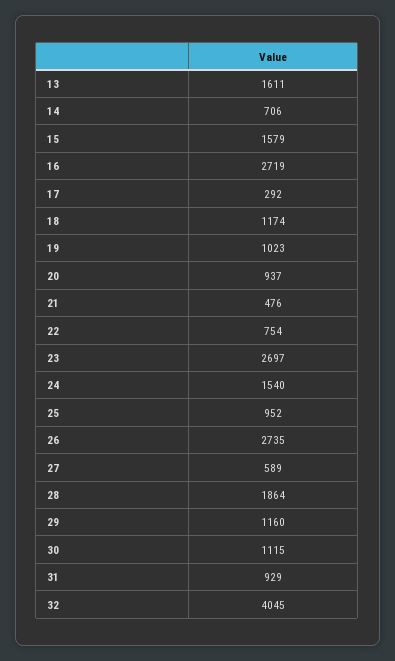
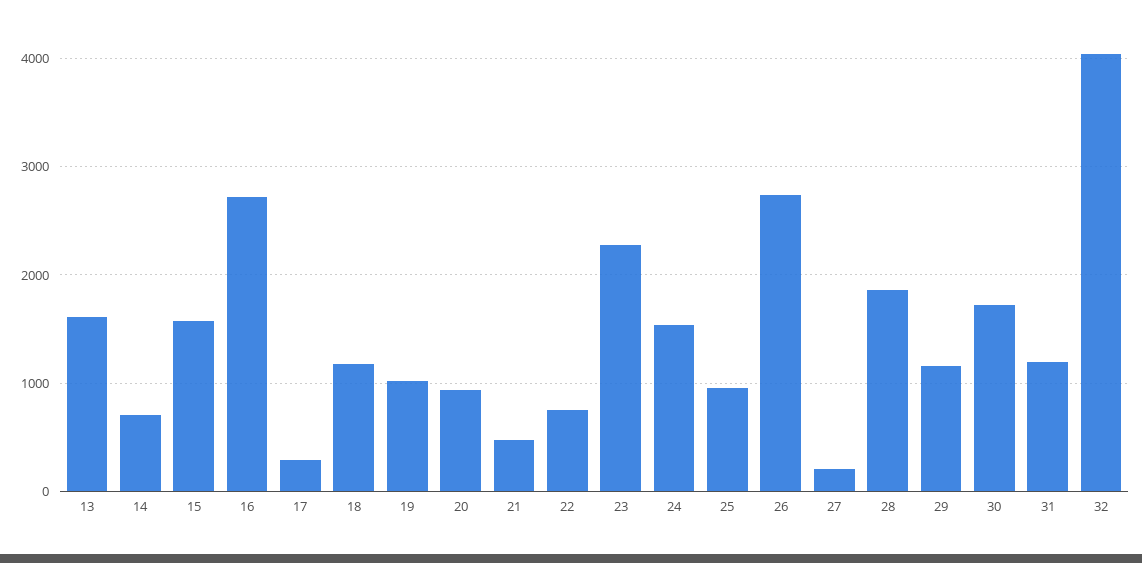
  {
    "13": 1611,
    "14": 706,
    "15": 1579,
    "16": 2719,
    "17": 292,
    "18": 1174,
    "19": 1023,
    "20": 937,
    "21": 476,
    "22": 754,
-   "23": 2697,
+   "23": 2300,
    "24": 1540,
    "25": 952,
    "26": 2735,
-   "27": 589,
+   "27": 200,
    "28": 1864,
    "29": 1160,
-   "30": 1115,
+   "30": 1700,
-   "31": 929,
+   "31": 1200,
    "32": 4045
  }

